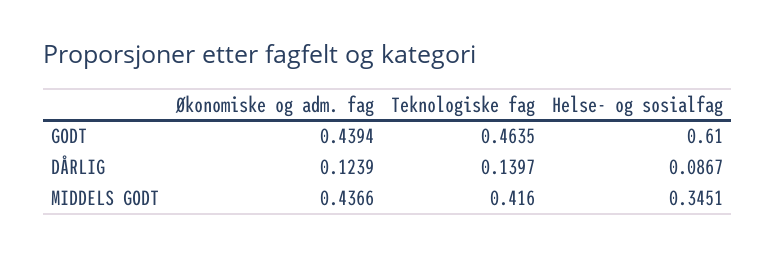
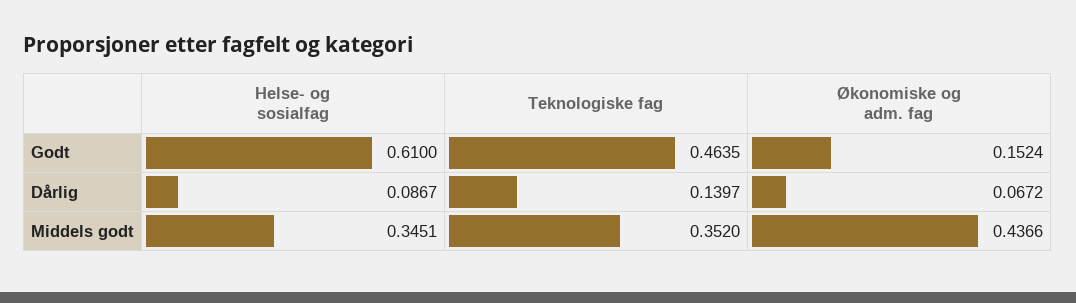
  {
    "Økonomiske og adm. fag": {
-     "GODT": 0.4394,
+     "GODT": 0.1524,
-     "DÅRLIG": 0.1239,
+     "DÅRLIG": 0.0672,
      "MIDDELS GODT": 0.4366
    },
    "Teknologiske fag": {
      "GODT": 0.4635,
      "DÅRLIG": 0.1397,
-     "MIDDELS GODT": 0.416
+     "MIDDELS GODT": 0.352
    },
    "Helse- og sosialfag": {
      "GODT": 0.61,
      "DÅRLIG": 0.0867,
      "MIDDELS GODT": 0.3451
    }
  }

